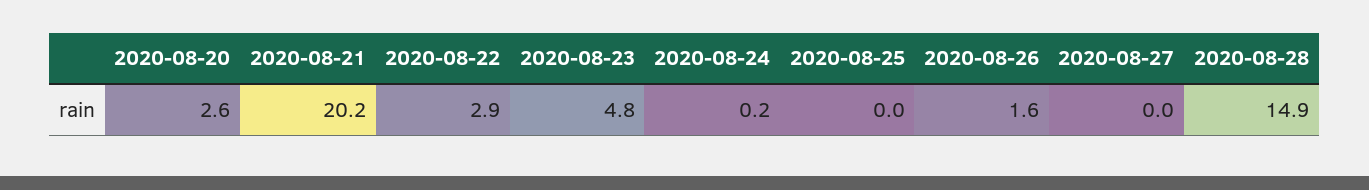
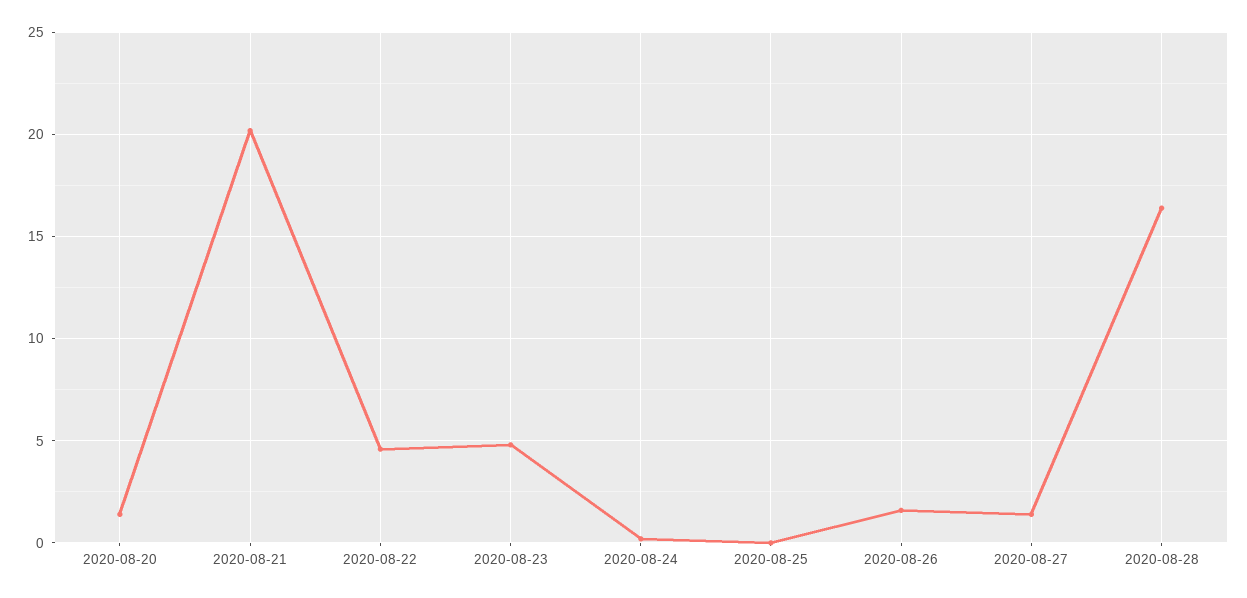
  {
-   "2020-08-20": 2.6,
+   "2020-08-20": 1.5,
    "2020-08-21": 20.2,
-   "2020-08-22": 2.9,
+   "2020-08-22": 4.5,
    "2020-08-23": 4.8,
    "2020-08-24": 0.2,
    "2020-08-25": 0,
    "2020-08-26": 1.6,
-   "2020-08-27": 0,
+   "2020-08-27": 1.5,
-   "2020-08-28": 14.9
+   "2020-08-28": 16.5
  }

